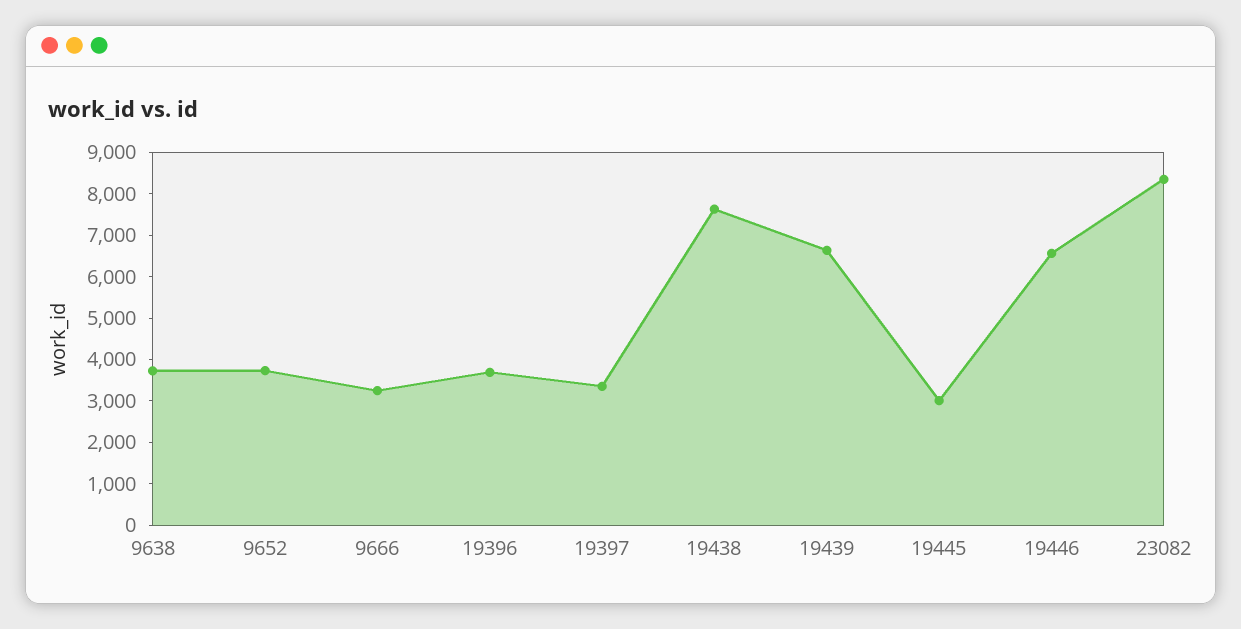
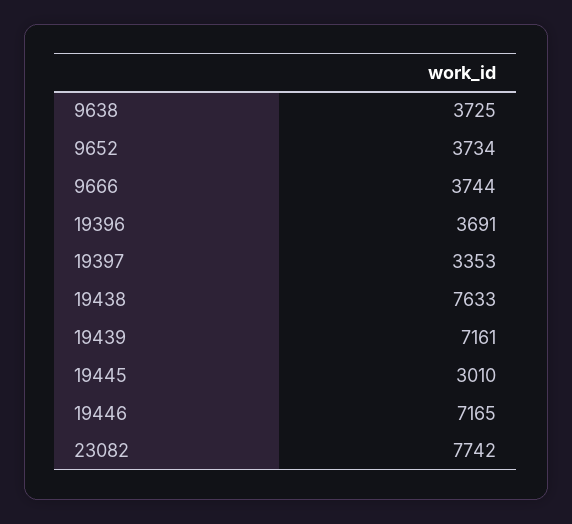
  {
    "9638": 3725,
    "9652": 3734,
-   "9666": 3200,
+   "9666": 3744,
    "19396": 3691,
    "19397": 3353,
    "19438": 7633,
-   "19439": 6600,
+   "19439": 7161,
    "19445": 3010,
-   "19446": 6600,
+   "19446": 7165,
-   "23082": 8400
+   "23082": 7742
  }

